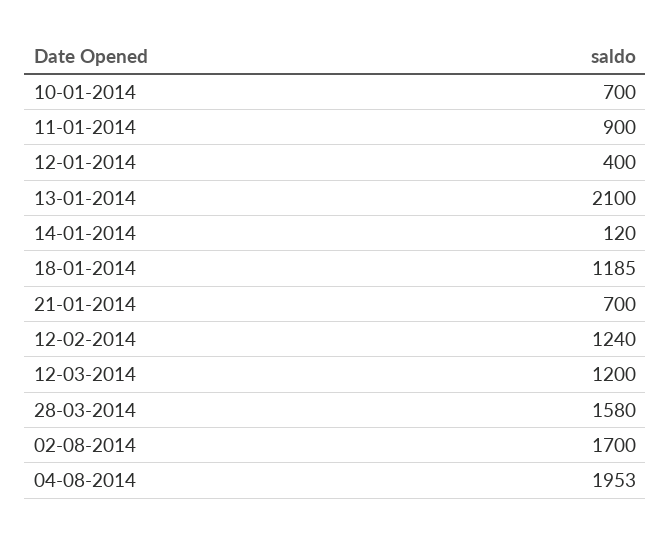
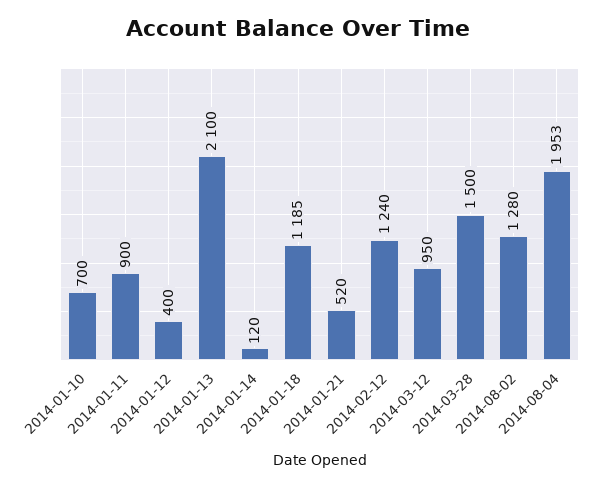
  {
    "10-01-2014": 700,
    "11-01-2014": 900,
    "12-01-2014": 400,
    "13-01-2014": 2100,
    "14-01-2014": 120,
    "18-01-2014": 1185,
-   "21-01-2014": 700,
+   "21-01-2014": 520,
    "12-02-2014": 1240,
-   "12-03-2014": 1200,
+   "12-03-2014": 950,
-   "28-03-2014": 1580,
+   "28-03-2014": 1500,
-   "02-08-2014": 1700,
+   "02-08-2014": 1280,
    "04-08-2014": 1953
  }

